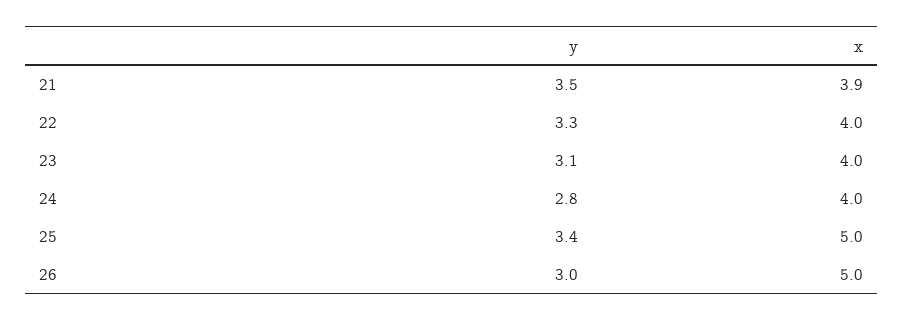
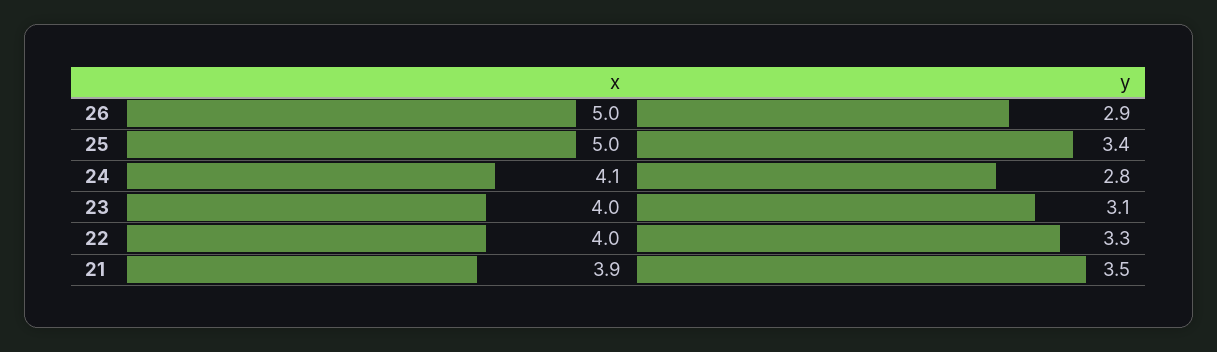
  {
    "y": {
      "21": 3.5,
      "22": 3.3,
      "23": 3.1,
      "24": 2.8,
      "25": 3.4,
-     "26": 3
+     "26": 2.9
    },
    "x": {
      "21": 3.9,
      "22": 4,
      "23": 4,
-     "24": 4,
+     "24": 4.1,
      "25": 5,
      "26": 5
    }
  }

